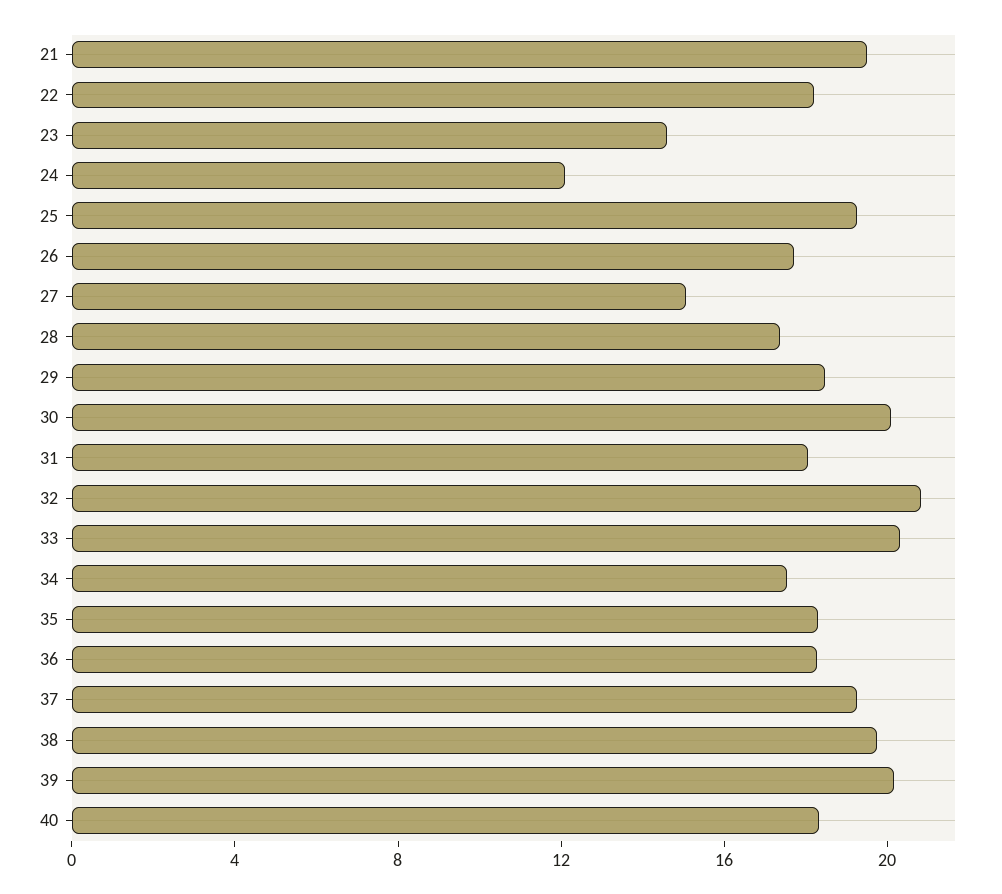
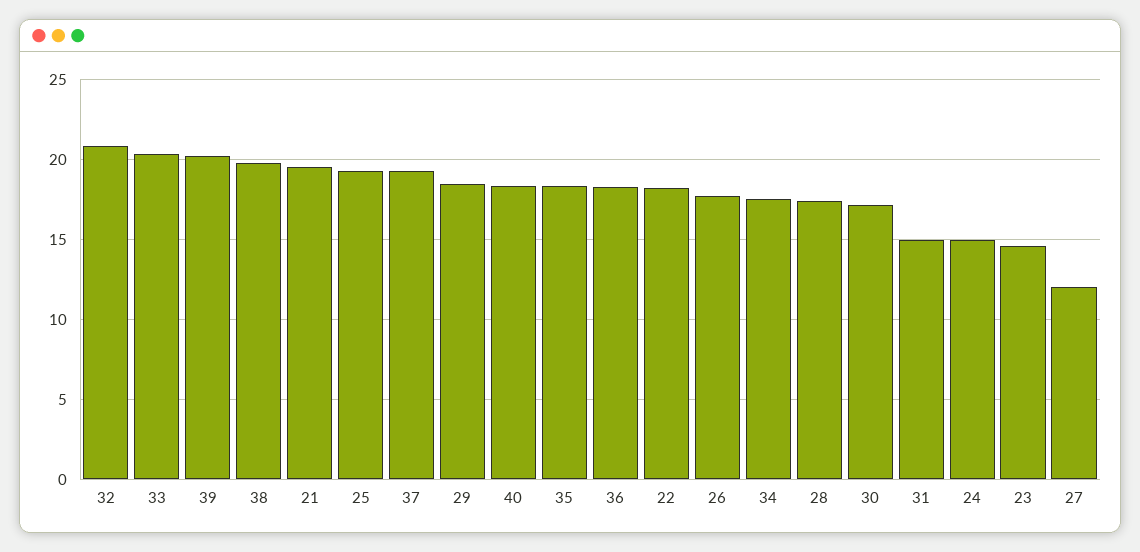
  {
    "21": 19.5,
    "22": 18,
    "23": 14.5,
-   "24": 12,
+   "24": 15,
    "25": 19.5,
    "26": 17.5,
-   "27": 15,
+   "27": 12,
    "28": 17.5,
    "29": 18.5,
-   "30": 20,
+   "30": 17,
-   "31": 18,
+   "31": 15,
    "32": 21,
    "33": 20.5,
    "34": 17.5,
    "35": 18.5,
    "36": 18.5,
    "37": 19.5,
    "38": 20,
    "39": 20,
    "40": 18.5
  }

